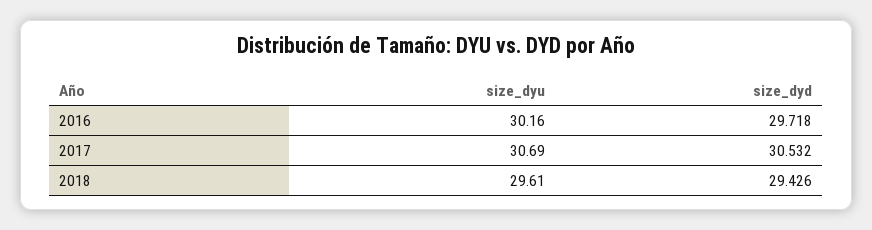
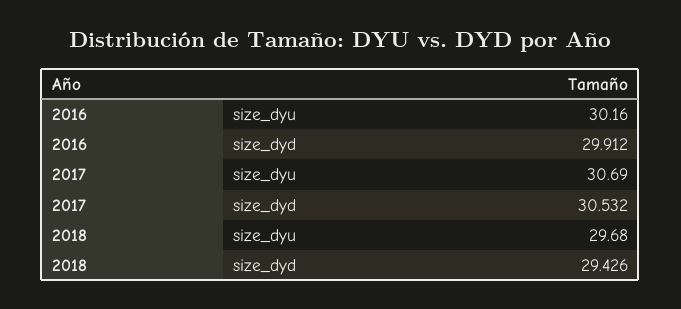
  {
    "size_dyu": {
      "2016": 30.16,
      "2017": 30.69,
-     "2018": 29.61
+     "2018": 29.68
    },
    "size_dyd": {
-     "2016": 29.718,
+     "2016": 29.912,
      "2017": 30.532,
      "2018": 29.426
    }
  }

